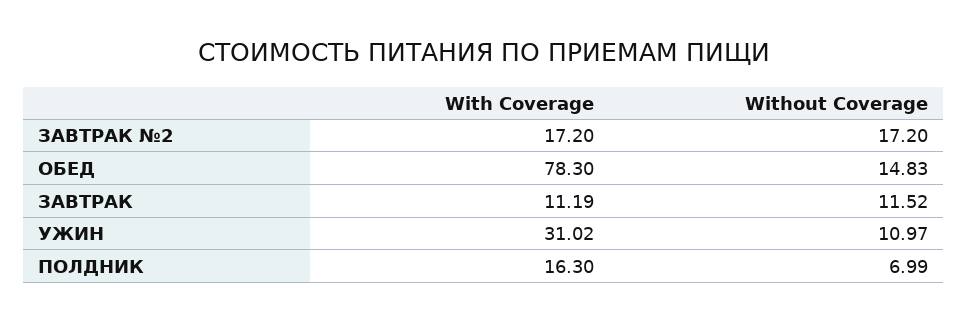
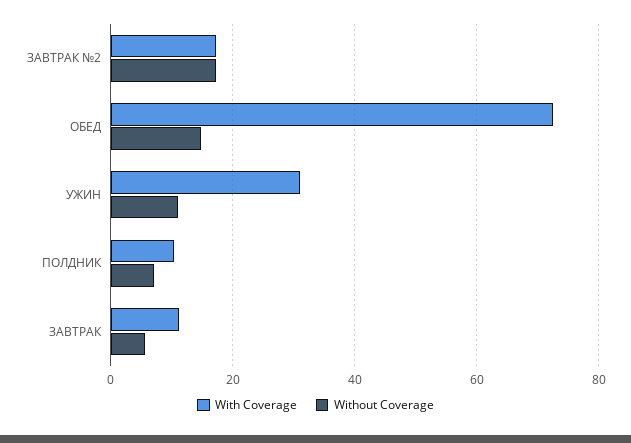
  {
    "With Coverage": {
      "ЗАВТРАК №2": 17.2,
-     "ОБЕД": 78.3,
+     "ОБЕД": 72,
      "ЗАВТРАК": 11.19,
      "УЖИН": 31.02,
-     "ПОЛДНИК": 16.3
+     "ПОЛДНИК": 10
    },
    "Without Coverage": {
      "ЗАВТРАК №2": 17.2,
      "ОБЕД": 14.83,
-     "ЗАВТРАК": 11.52,
+     "ЗАВТРАК": 6,
      "УЖИН": 10.97,
      "ПОЛДНИК": 6.99
    }
  }

